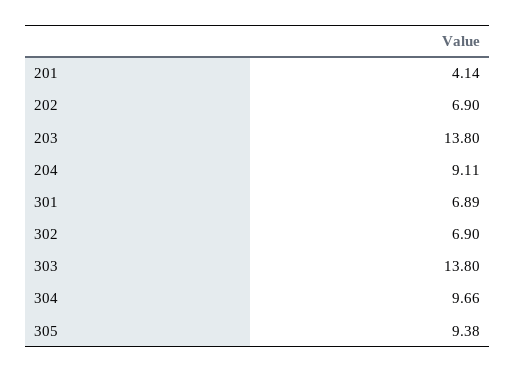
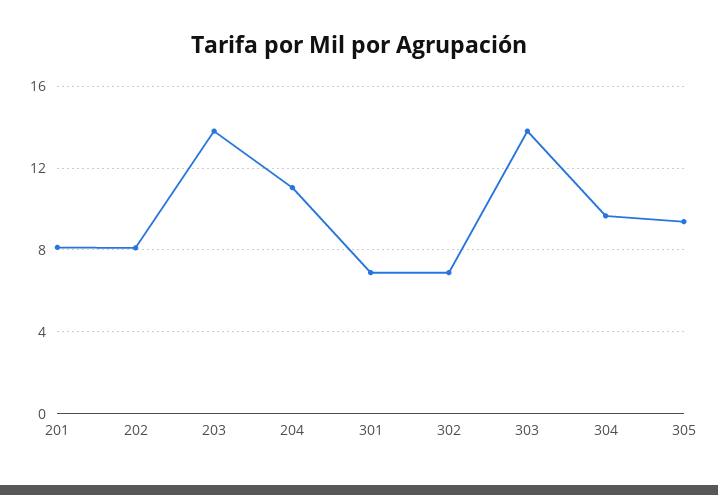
  {
-   "201": 4.14,
+   "201": 8,
-   "202": 6.9,
+   "202": 8,
    "203": 13.8,
-   "204": 9.11,
+   "204": 11,
    "301": 6.89,
    "302": 6.9,
    "303": 13.8,
    "304": 9.66,
    "305": 9.38
  }

